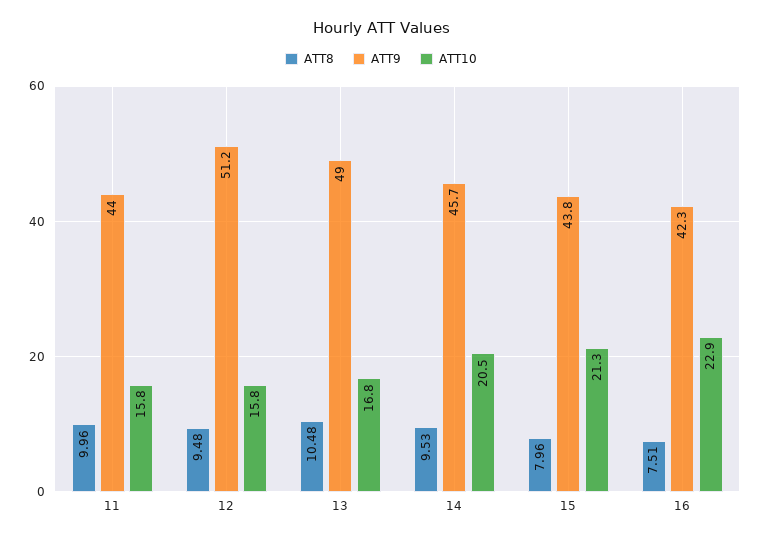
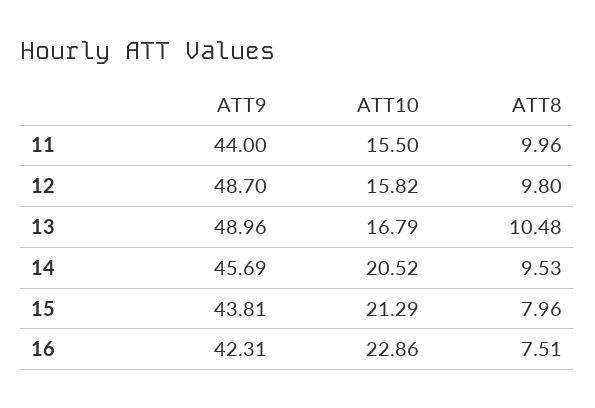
  {
    "ATT8": {
      "11": 9.96,
-     "12": 9.48,
+     "12": 9.8,
      "13": 10.48,
      "14": 9.53,
      "15": 7.96,
      "16": 7.51
    },
    "ATT9": {
      "11": 44,
-     "12": 51.2,
+     "12": 48.7,
      "13": 48.96,
      "14": 45.69,
      "15": 43.81,
      "16": 42.31
    },
    "ATT10": {
-     "11": 15.8,
+     "11": 15.5,
      "12": 15.82,
      "13": 16.79,
      "14": 20.52,
      "15": 21.29,
      "16": 22.86
    }
  }

